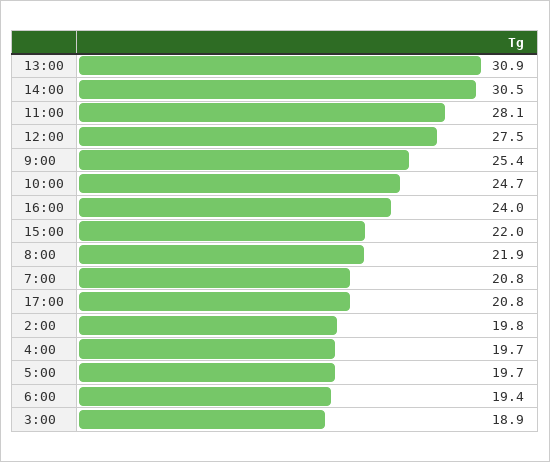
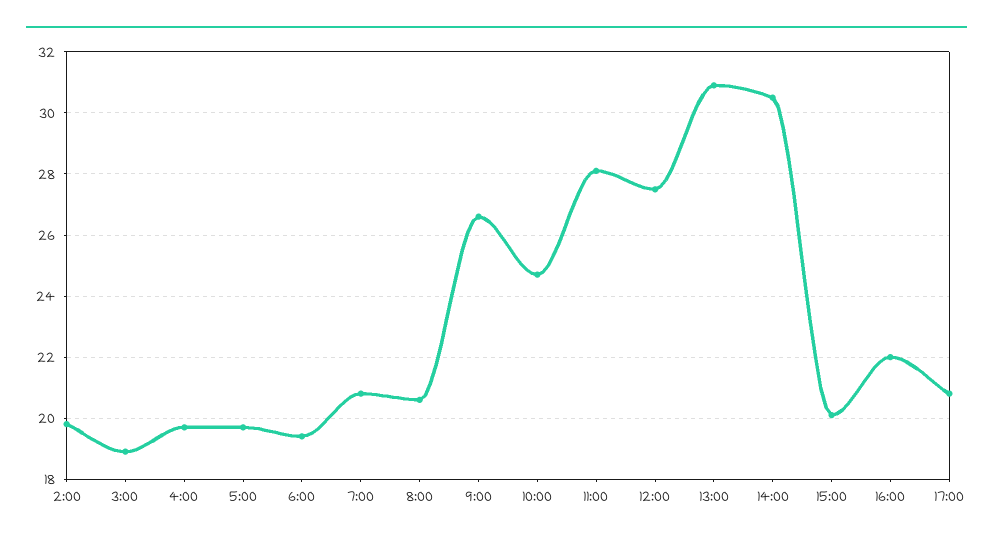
  {
    "13:00": 30.9,
    "14:00": 30.5,
    "11:00": 28.1,
    "12:00": 27.5,
-   "9:00": 25.4,
+   "9:00": 26.5,
    "10:00": 24.7,
-   "16:00": 24,
+   "16:00": 22,
-   "15:00": 22,
+   "15:00": 20,
-   "8:00": 21.9,
+   "8:00": 20.5,
    "7:00": 20.8,
    "17:00": 20.8,
    "2:00": 19.8,
    "4:00": 19.7,
    "5:00": 19.7,
    "6:00": 19.4,
    "3:00": 18.9
  }

